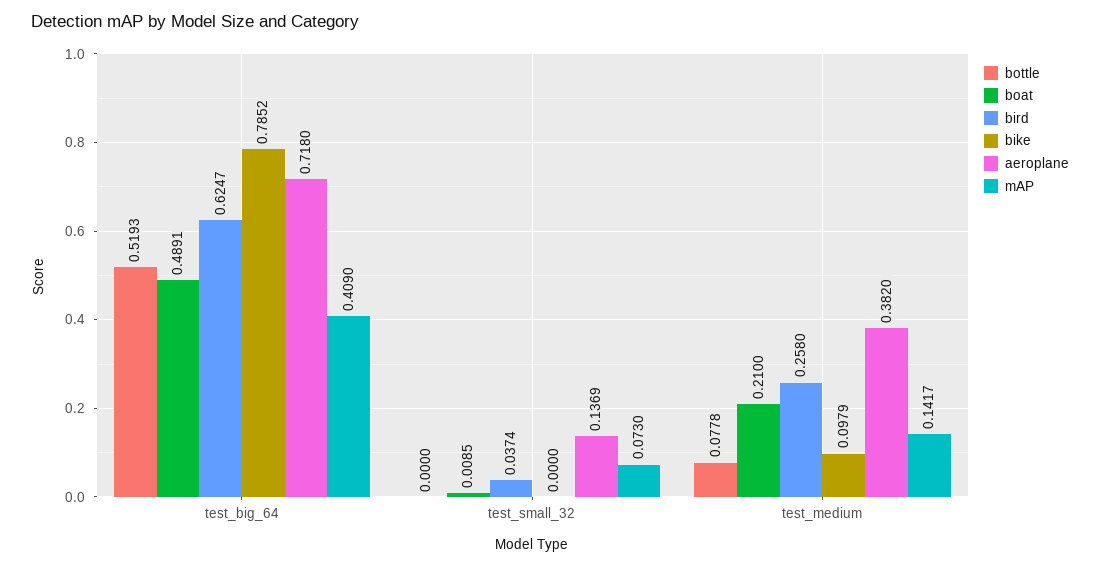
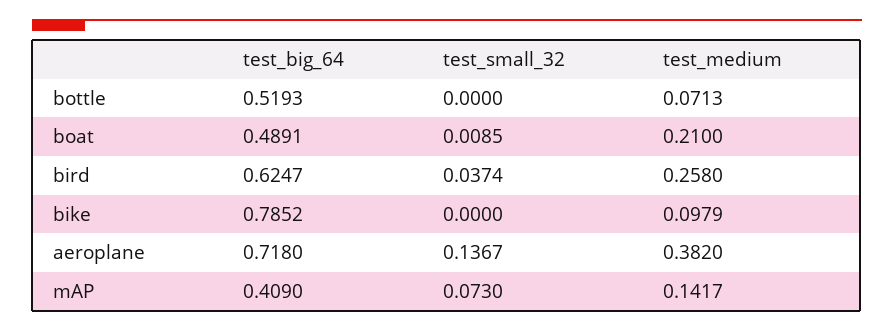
  {
    "bottle": {
      "test_big_64": 0.5193,
      "test_small_32": 0,
-     "test_medium": 0.0778
+     "test_medium": 0.0713
    },
    "boat": {
      "test_big_64": 0.4891,
      "test_small_32": 0.0085,
      "test_medium": 0.21
    },
    "bird": {
      "test_big_64": 0.6247,
      "test_small_32": 0.0374,
      "test_medium": 0.258
    },
    "bike": {
      "test_big_64": 0.7852,
      "test_small_32": 0,
      "test_medium": 0.0979
    },
    "aeroplane": {
      "test_big_64": 0.718,
-     "test_small_32": 0.1369,
+     "test_small_32": 0.1367,
      "test_medium": 0.382
    },
    "mAP": {
      "test_big_64": 0.409,
      "test_small_32": 0.073,
      "test_medium": 0.1417
    }
  }

